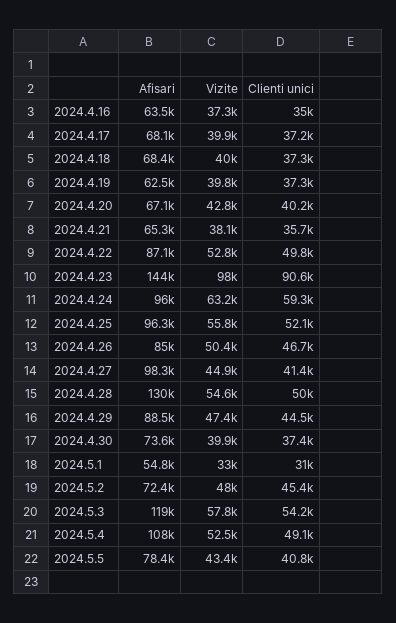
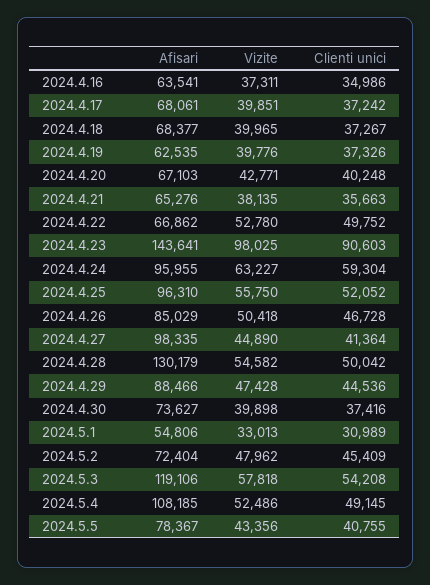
  {
    "Afisari": {
      "2024.4.16": 63541,
      "2024.4.17": 68061,
      "2024.4.18": 68377,
      "2024.4.19": 62535,
      "2024.4.20": 67103,
      "2024.4.21": 65276,
-     "2024.4.22": 87100,
+     "2024.4.22": 66862,
      "2024.4.23": 143641,
      "2024.4.24": 95955,
      "2024.4.25": 96310,
      "2024.4.26": 85029,
      "2024.4.27": 98335,
      "2024.4.28": 130179,
      "2024.4.29": 88466,
      "2024.4.30": 73627,
      "2024.5.1": 54806,
      "2024.5.2": 72404,
      "2024.5.3": 119106,
      "2024.5.4": 108185,
      "2024.5.5": 78367
    },
    "Vizite": {
      "2024.4.16": 37311,
      "2024.4.17": 39851,
      "2024.4.18": 39965,
      "2024.4.19": 39776,
      "2024.4.20": 42771,
      "2024.4.21": 38135,
      "2024.4.22": 52780,
      "2024.4.23": 98025,
      "2024.4.24": 63227,
      "2024.4.25": 55750,
      "2024.4.26": 50418,
      "2024.4.27": 44890,
      "2024.4.28": 54582,
      "2024.4.29": 47428,
      "2024.4.30": 39898,
      "2024.5.1": 33013,
      "2024.5.2": 47962,
      "2024.5.3": 57818,
      "2024.5.4": 52486,
      "2024.5.5": 43356
    },
    "Clienti unici": {
      "2024.4.16": 34986,
      "2024.4.17": 37242,
      "2024.4.18": 37267,
      "2024.4.19": 37326,
      "2024.4.20": 40248,
      "2024.4.21": 35663,
      "2024.4.22": 49752,
      "2024.4.23": 90603,
      "2024.4.24": 59304,
      "2024.4.25": 52052,
      "2024.4.26": 46728,
      "2024.4.27": 41364,
      "2024.4.28": 50042,
      "2024.4.29": 44536,
      "2024.4.30": 37416,
      "2024.5.1": 30989,
      "2024.5.2": 45409,
      "2024.5.3": 54208,
      "2024.5.4": 49145,
      "2024.5.5": 40755
    }
  }

